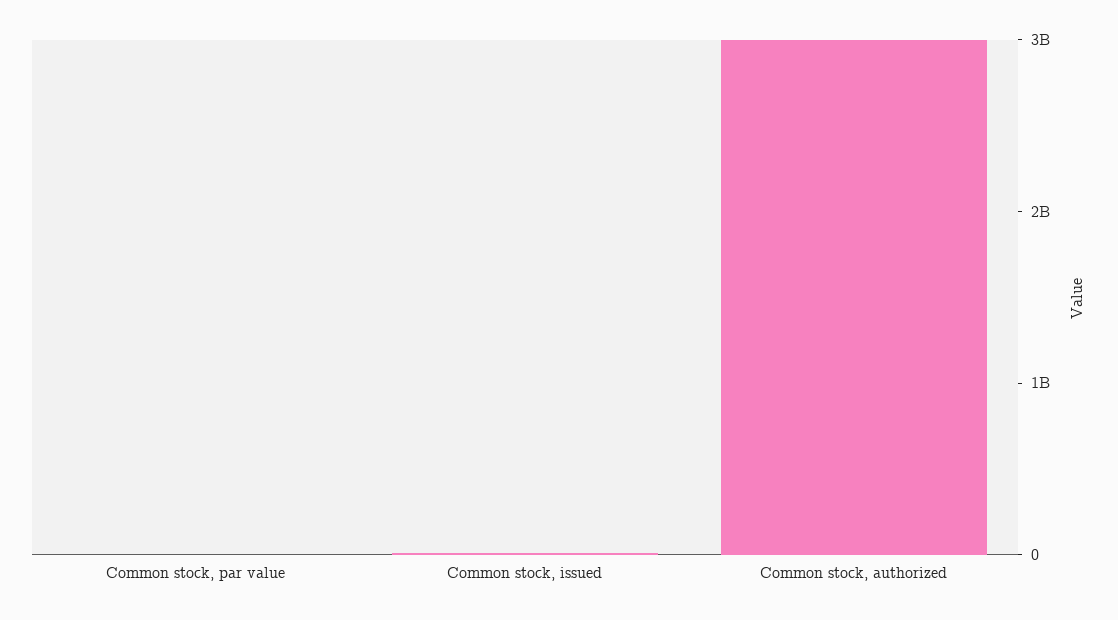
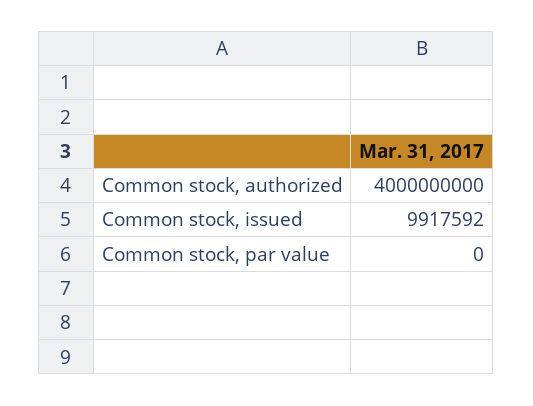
  {
    "Common stock, par value": 0,
    "Common stock, issued": 9917592,
-   "Common stock, authorized": 3000000000
+   "Common stock, authorized": 4000000000
  }

